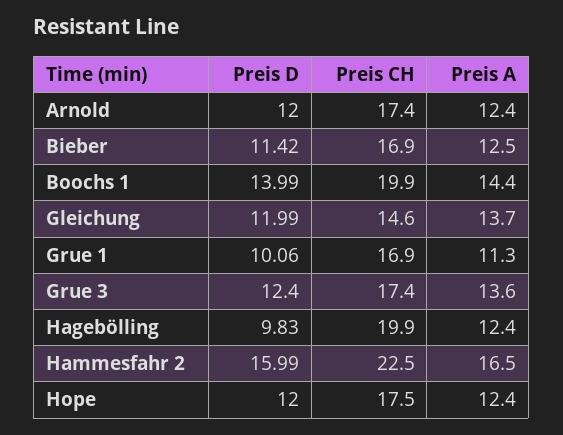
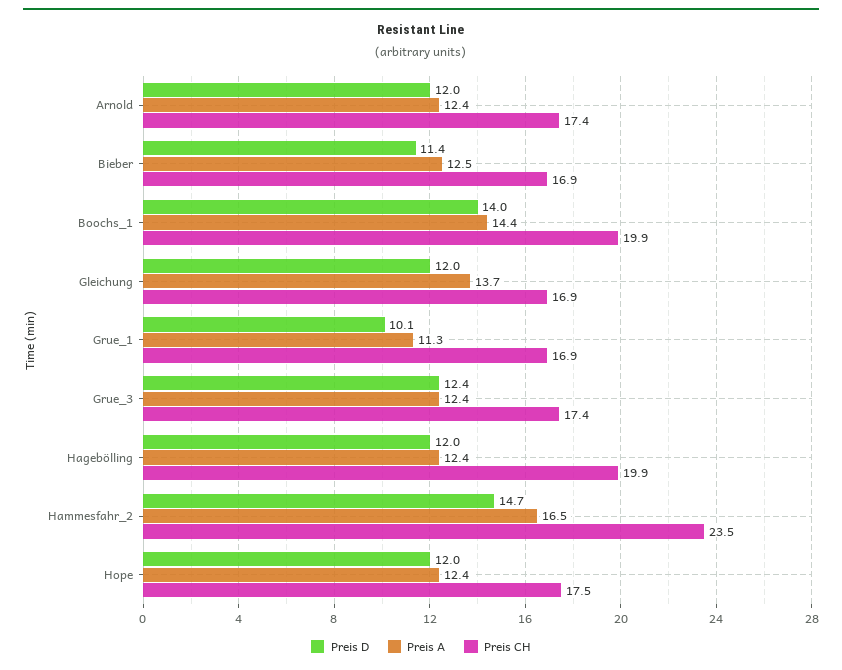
  {
    "Preis D": {
      "Arnold": 12,
      "Bieber": 11.42,
      "Boochs 1": 13.99,
      "Gleichung": 11.99,
      "Grue 1": 10.06,
      "Grue 3": 12.4,
-     "Hagebölling": 9.83,
+     "Hagebölling": 12,
-     "Hammesfahr 2": 15.99,
+     "Hammesfahr 2": 14.7,
      "Hope": 12
    },
    "Preis CH": {
      "Arnold": 17.4,
      "Bieber": 16.9,
      "Boochs 1": 19.9,
-     "Gleichung": 14.6,
+     "Gleichung": 16.9,
      "Grue 1": 16.9,
      "Grue 3": 17.4,
      "Hagebölling": 19.9,
-     "Hammesfahr 2": 22.5,
+     "Hammesfahr 2": 23.5,
      "Hope": 17.5
    },
    "Preis A": {
      "Arnold": 12.4,
      "Bieber": 12.5,
      "Boochs 1": 14.4,
      "Gleichung": 13.7,
      "Grue 1": 11.3,
-     "Grue 3": 13.6,
+     "Grue 3": 12.4,
      "Hagebölling": 12.4,
      "Hammesfahr 2": 16.5,
      "Hope": 12.4
    }
  }

